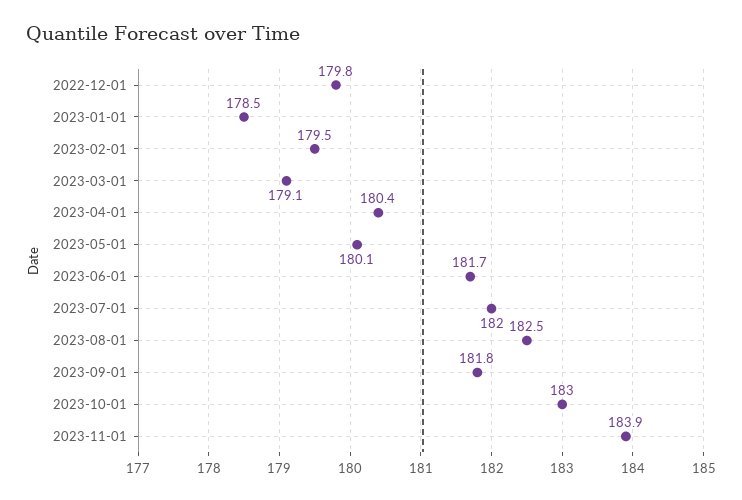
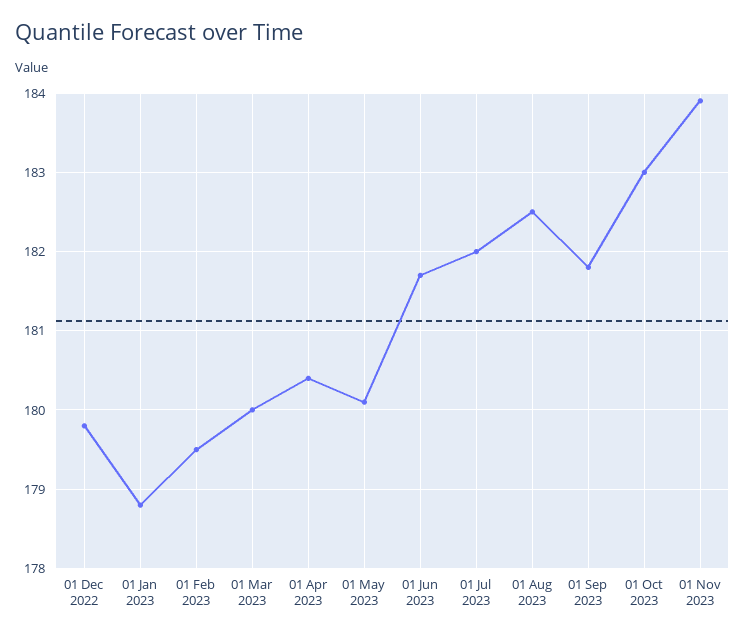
  {
    "2022-12-01": 179.8,
-   "2023-01-01": 178.5,
+   "2023-01-01": 178.8,
    "2023-02-01": 179.5,
-   "2023-03-01": 179.1,
+   "2023-03-01": 180,
    "2023-04-01": 180.4,
    "2023-05-01": 180.1,
    "2023-06-01": 181.7,
    "2023-07-01": 182,
    "2023-08-01": 182.5,
    "2023-09-01": 181.8,
    "2023-10-01": 183,
    "2023-11-01": 183.9
  }

